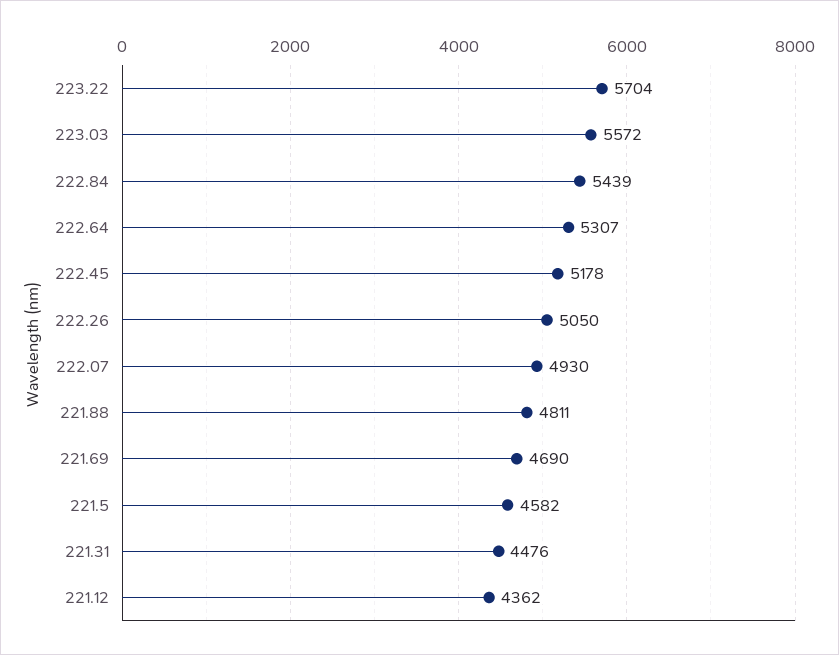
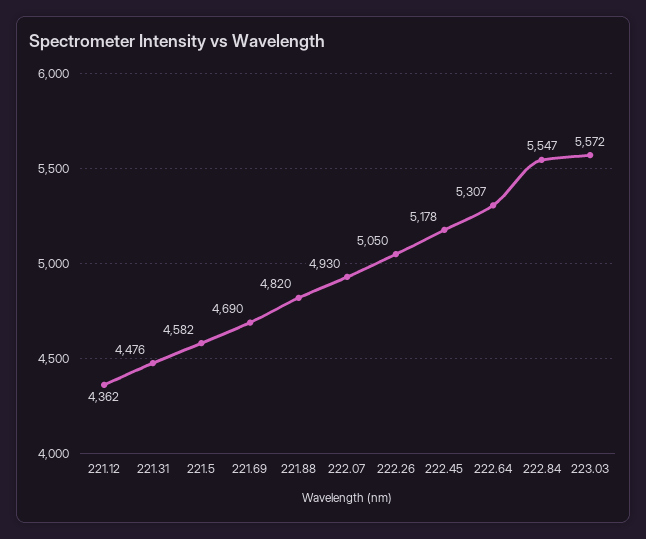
  {
-   "223.22": 5704,
    "223.03": 5572,
-   "222.84": 5439,
+   "222.84": 5547,
    "222.64": 5307,
    "222.45": 5178,
    "222.26": 5050,
    "222.07": 4930,
-   "221.88": 4811,
+   "221.88": 4820,
    "221.69": 4690,
    "221.5": 4582,
    "221.31": 4476,
    "221.12": 4362
  }

